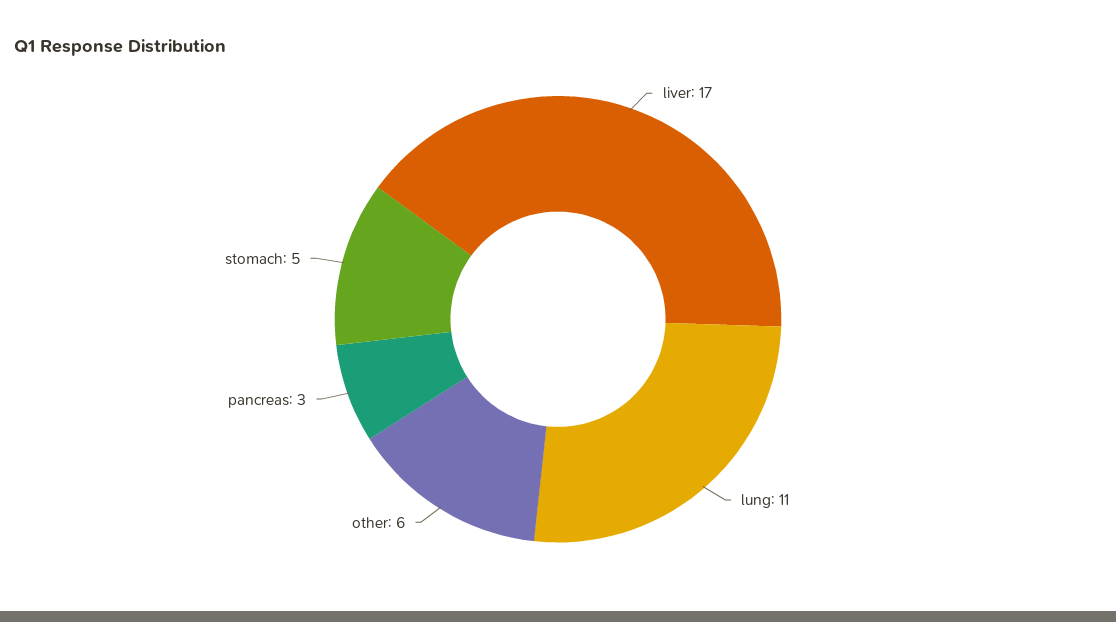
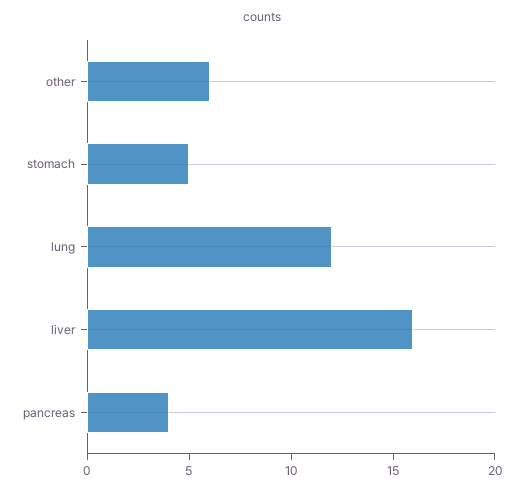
  {
-   "liver": 17,
+   "liver": 16,
-   "lung": 11,
+   "lung": 12,
    "other": 6,
-   "pancreas": 3,
+   "pancreas": 4,
    "stomach": 5
  }

